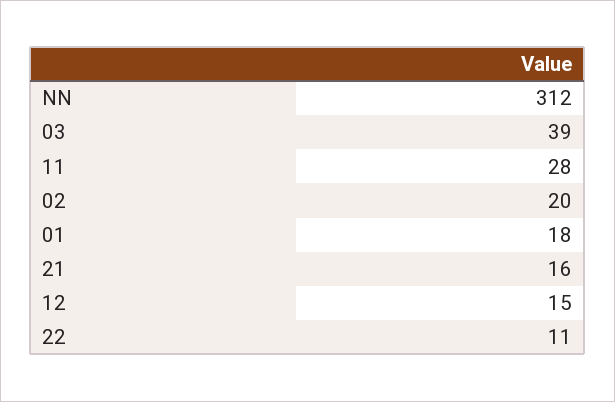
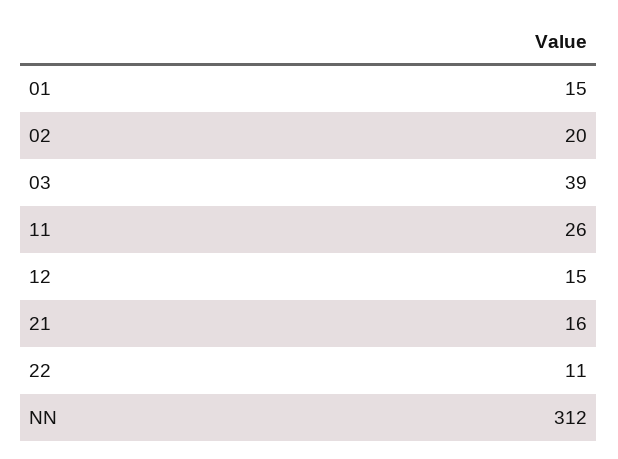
  {
    "NN": 312,
    "03": 39,
-   "11": 28,
+   "11": 26,
    "02": 20,
-   "01": 18,
+   "01": 15,
    "21": 16,
    "12": 15,
    "22": 11
  }

